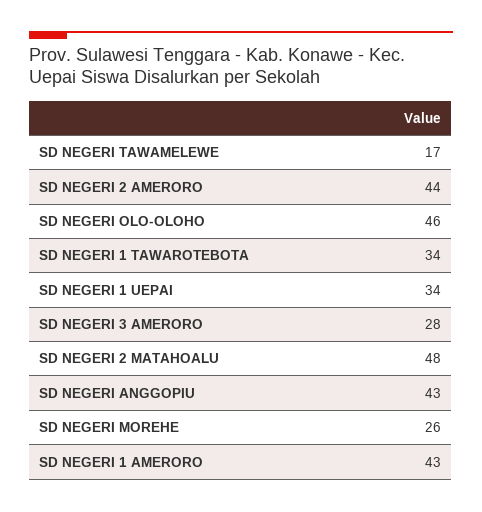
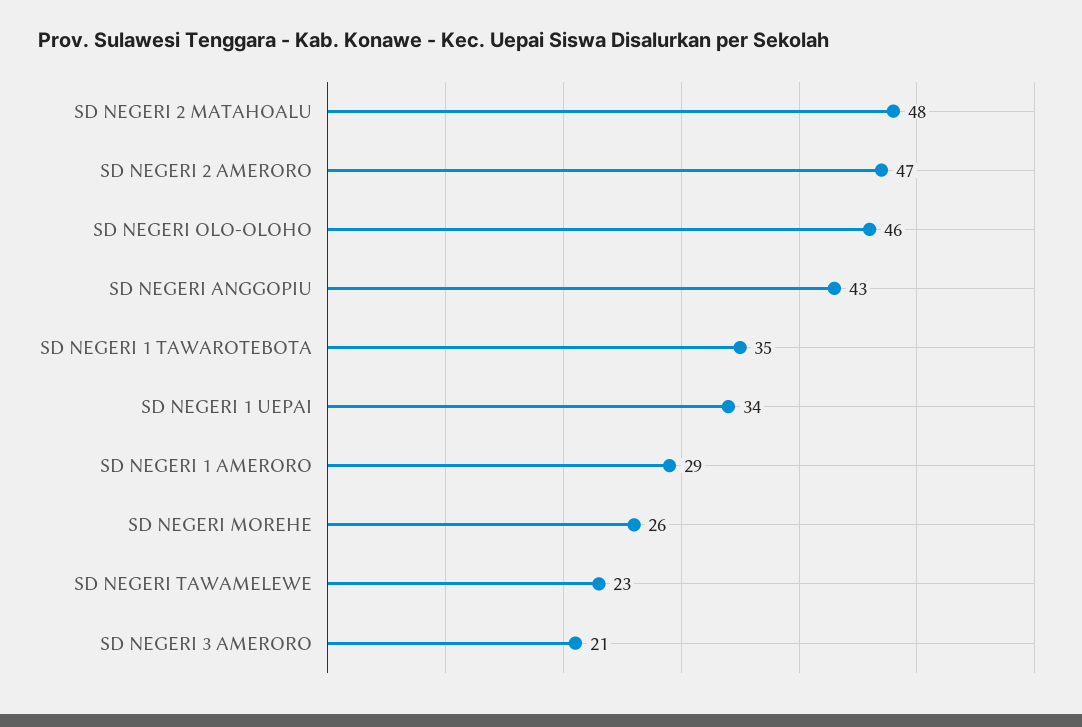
  {
-   "SD NEGERI TAWAMELEWE": 17,
+   "SD NEGERI TAWAMELEWE": 23,
-   "SD NEGERI 2 AMERORO": 44,
+   "SD NEGERI 2 AMERORO": 47,
    "SD NEGERI OLO-OLOHO": 46,
-   "SD NEGERI 1 TAWAROTEBOTA": 34,
+   "SD NEGERI 1 TAWAROTEBOTA": 35,
    "SD NEGERI 1 UEPAI": 34,
-   "SD NEGERI 3 AMERORO": 28,
+   "SD NEGERI 3 AMERORO": 21,
    "SD NEGERI 2 MATAHOALU": 48,
    "SD NEGERI ANGGOPIU": 43,
    "SD NEGERI MOREHE": 26,
-   "SD NEGERI 1 AMERORO": 43
+   "SD NEGERI 1 AMERORO": 29
  }

